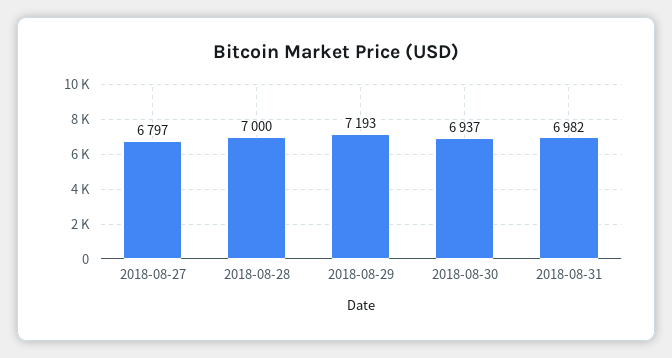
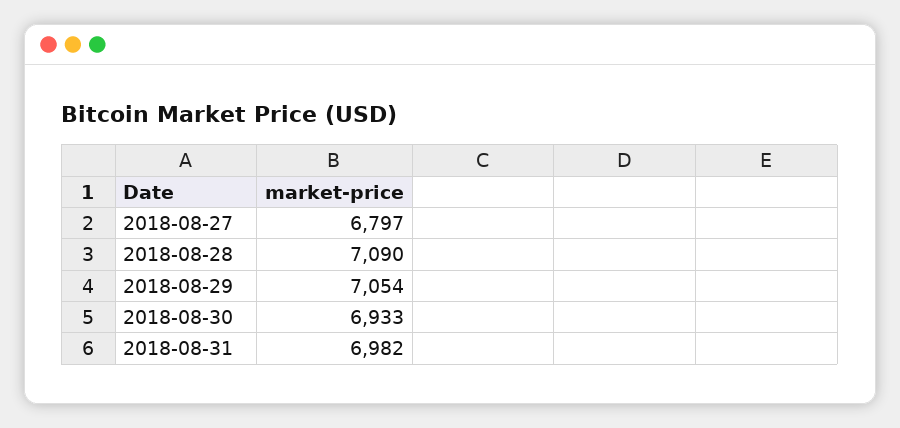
  {
    "2018-08-27": 6797,
-   "2018-08-28": 7000,
+   "2018-08-28": 7090,
-   "2018-08-29": 7193,
+   "2018-08-29": 7054,
-   "2018-08-30": 6937,
+   "2018-08-30": 6933,
    "2018-08-31": 6982
  }

